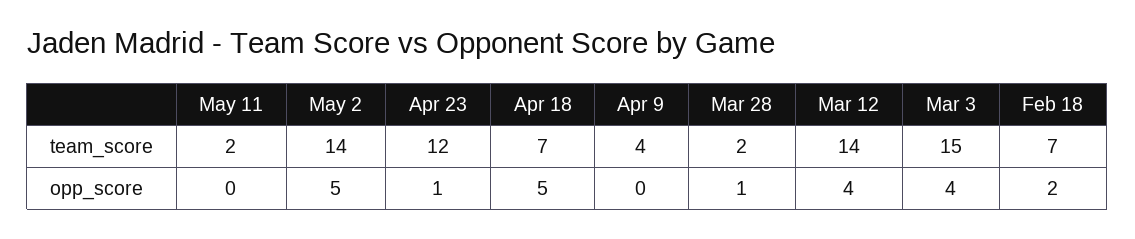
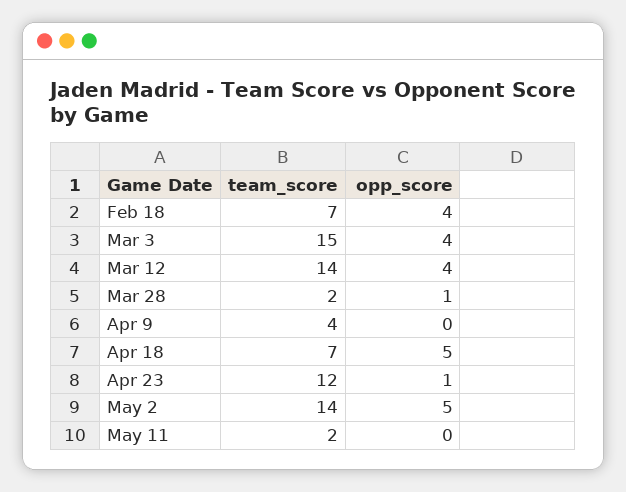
  {
    "May 11": {
      "team_score": 2,
      "opp_score": 0
    },
    "May 2": {
      "team_score": 14,
      "opp_score": 5
    },
    "Apr 23": {
      "team_score": 12,
      "opp_score": 1
    },
    "Apr 18": {
      "team_score": 7,
      "opp_score": 5
    },
    "Apr 9": {
      "team_score": 4,
      "opp_score": 0
    },
    "Mar 28": {
      "team_score": 2,
      "opp_score": 1
    },
    "Mar 12": {
      "team_score": 14,
      "opp_score": 4
    },
    "Mar 3": {
      "team_score": 15,
      "opp_score": 4
    },
    "Feb 18": {
      "team_score": 7,
-     "opp_score": 2
+     "opp_score": 4
    }
  }

